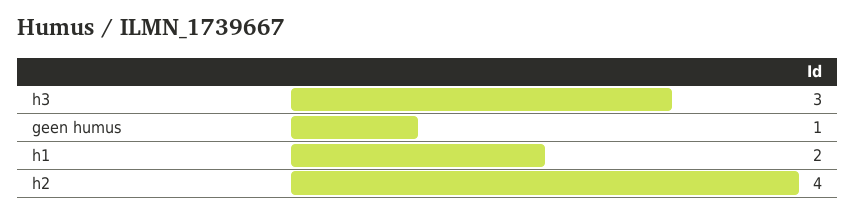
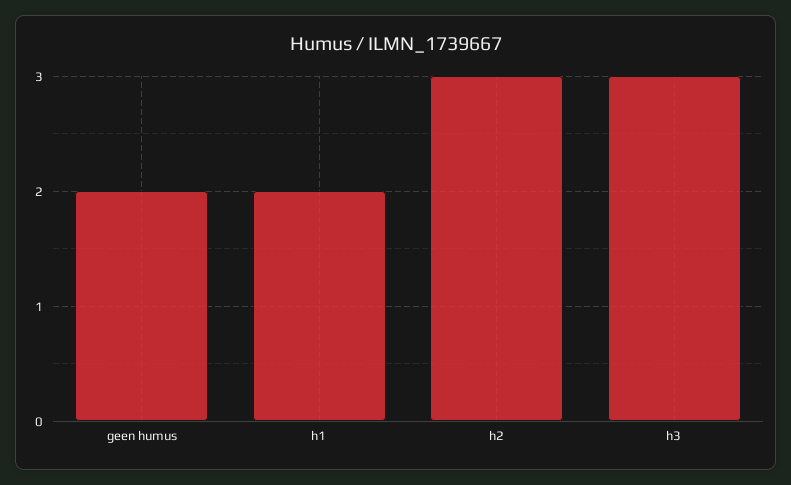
  {
    "h3": 3,
-   "geen humus": 1,
+   "geen humus": 2,
    "h1": 2,
-   "h2": 4
+   "h2": 3
  }

